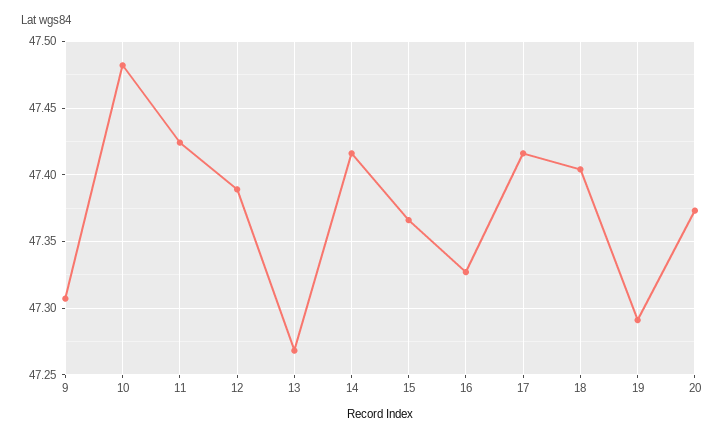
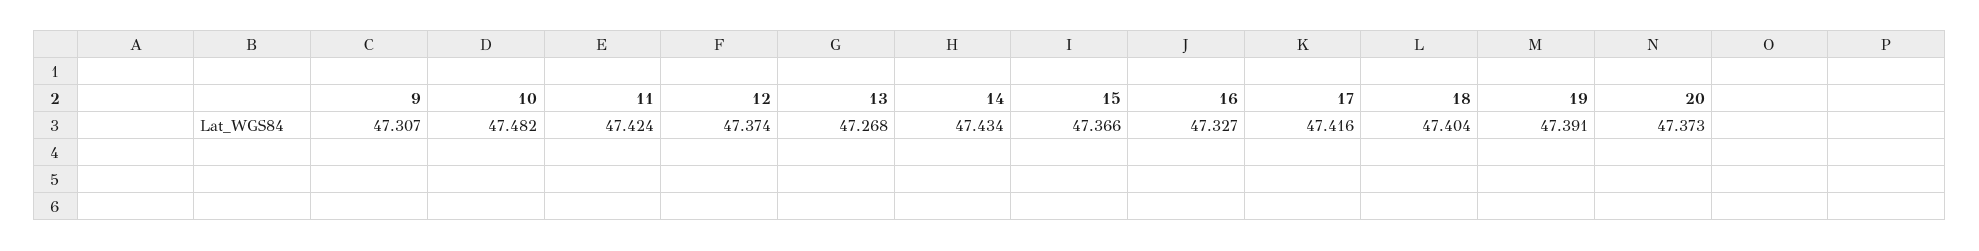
  {
    "9": 47.307,
    "10": 47.482,
    "11": 47.424,
-   "12": 47.39,
+   "12": 47.374,
    "13": 47.268,
-   "14": 47.415,
+   "14": 47.434,
    "15": 47.366,
    "16": 47.327,
    "17": 47.416,
    "18": 47.404,
-   "19": 47.29,
+   "19": 47.391,
    "20": 47.373
  }

